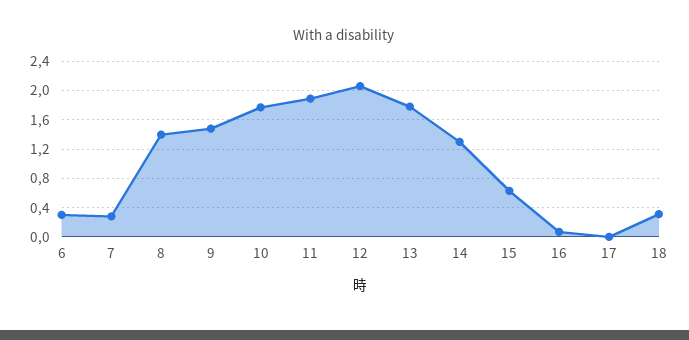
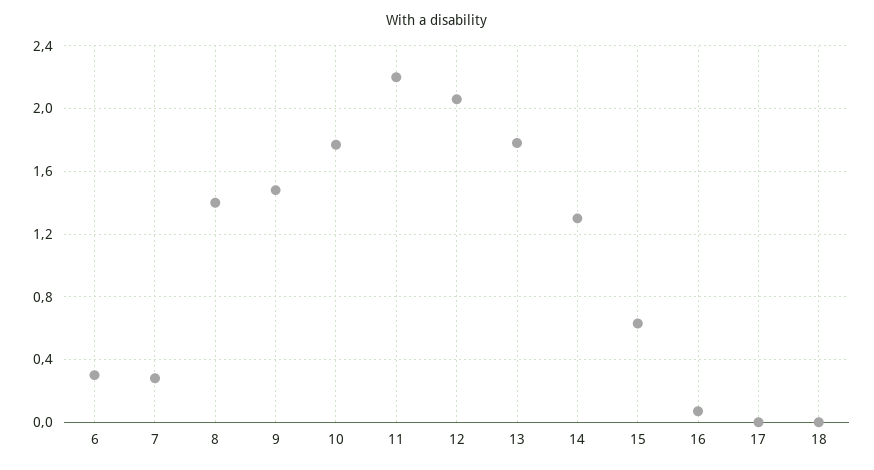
  {
    "6": 0.3,
    "7": 0.3,
    "8": 1.4,
    "9": 1.5,
    "10": 1.75,
-   "11": 1.9,
+   "11": 2.2,
    "12": 2.05,
    "13": 1.8,
    "14": 1.3,
    "15": 0.65,
    "16": 0.05,
    "17": 0,
-   "18": 0.3
+   "18": 0
  }

